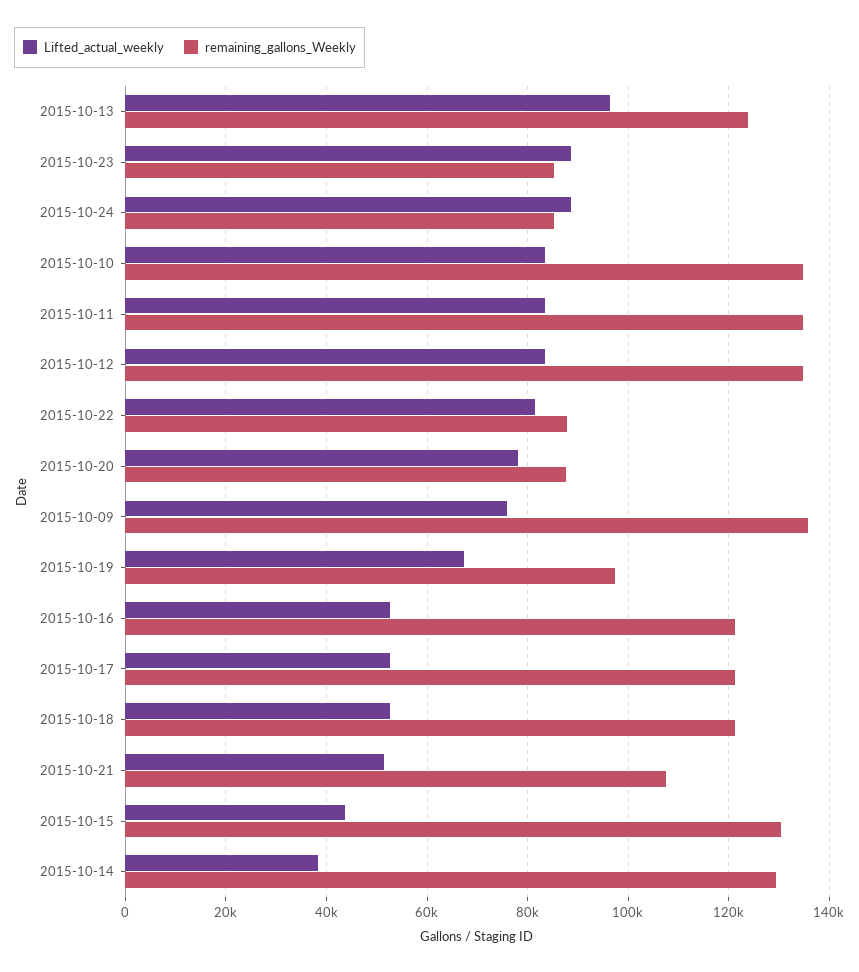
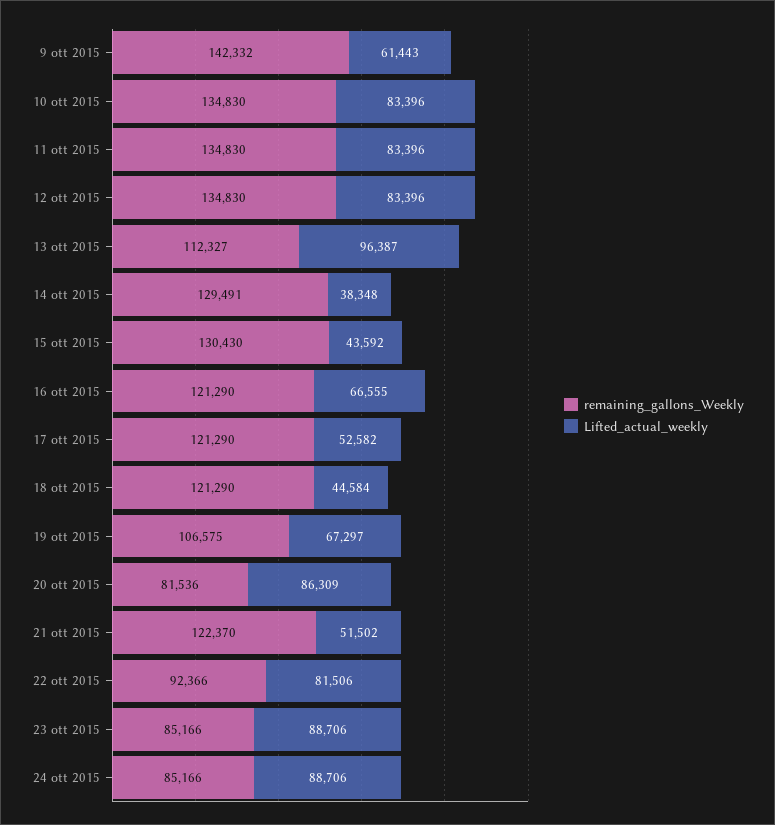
  {
    "Lifted_actual_weekly": {
      "2015-10-13": 96387,
      "2015-10-23": 88706,
      "2015-10-24": 88706,
      "2015-10-10": 83396,
      "2015-10-11": 83396,
      "2015-10-12": 83396,
      "2015-10-22": 81506,
-     "2015-10-20": 78000,
+     "2015-10-20": 86309,
-     "2015-10-09": 76000,
+     "2015-10-09": 61443,
      "2015-10-19": 67297,
-     "2015-10-16": 52000,
+     "2015-10-16": 66555,
      "2015-10-17": 52582,
-     "2015-10-18": 52000,
+     "2015-10-18": 44584,
      "2015-10-21": 51502,
      "2015-10-15": 43592,
      "2015-10-14": 38348
    },
    "remaining_gallons_Weekly": {
-     "2015-10-13": 124000,
+     "2015-10-13": 112327,
      "2015-10-23": 85166,
      "2015-10-24": 85166,
      "2015-10-10": 134830,
      "2015-10-11": 134830,
      "2015-10-12": 134830,
-     "2015-10-22": 88000,
+     "2015-10-22": 92366,
-     "2015-10-20": 88000,
+     "2015-10-20": 81536,
-     "2015-10-09": 136000,
+     "2015-10-09": 142332,
-     "2015-10-19": 98000,
+     "2015-10-19": 106575,
      "2015-10-16": 121290,
      "2015-10-17": 121290,
      "2015-10-18": 121290,
-     "2015-10-21": 108000,
+     "2015-10-21": 122370,
      "2015-10-15": 130430,
      "2015-10-14": 129491
    }
  }

